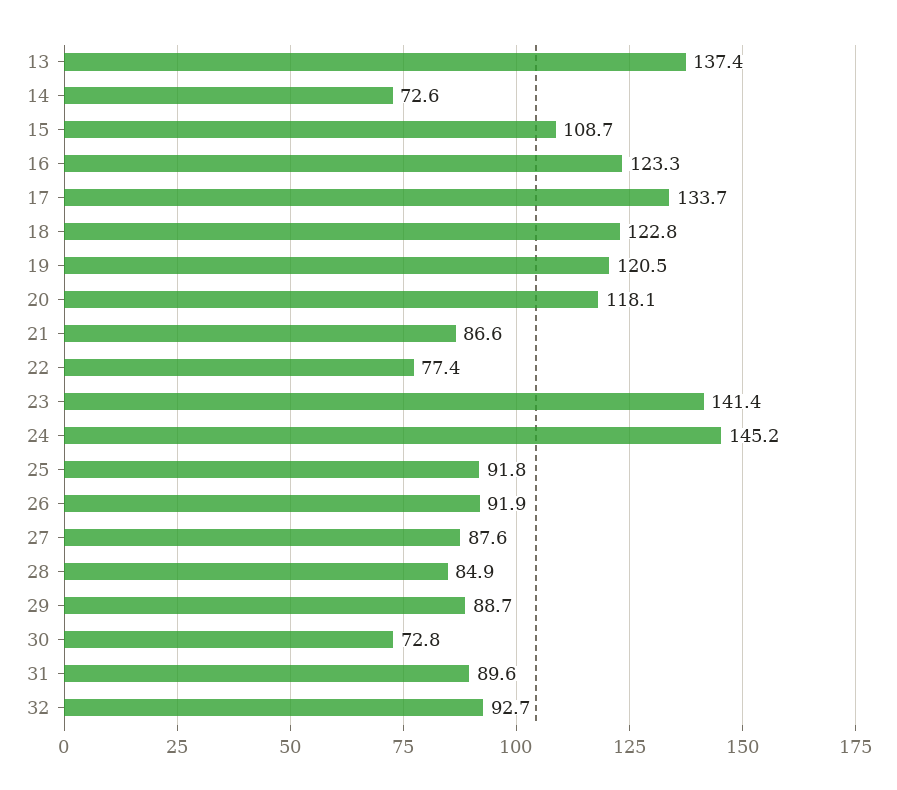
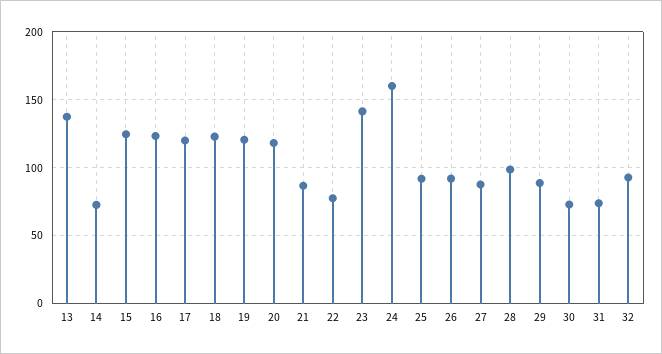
  {
    "13": 137.4,
    "14": 72.6,
-   "15": 108.7,
+   "15": 125,
    "16": 123.3,
-   "17": 133.7,
+   "17": 120,
    "18": 122.8,
    "19": 120.5,
    "20": 118.1,
    "21": 86.6,
    "22": 77.4,
    "23": 141.4,
-   "24": 145.2,
+   "24": 160,
    "25": 91.8,
    "26": 91.9,
    "27": 87.6,
-   "28": 84.9,
+   "28": 100,
    "29": 88.7,
    "30": 72.8,
-   "31": 89.6,
+   "31": 75,
    "32": 92.7
  }

